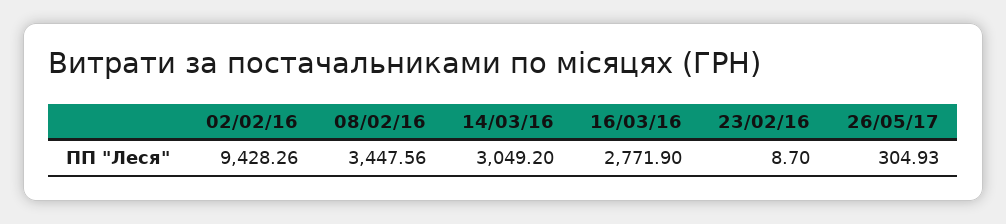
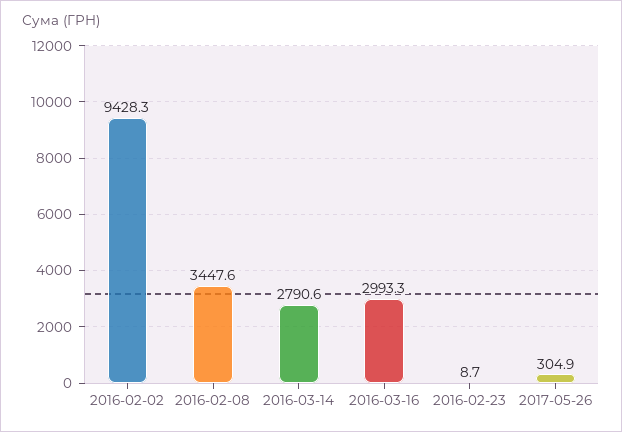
  {
    "02/02/16": 9428.26,
    "08/02/16": 3447.56,
-   "14/03/16": 3049.2,
+   "14/03/16": 2790.6,
-   "16/03/16": 2771.9,
+   "16/03/16": 2993.3,
    "23/02/16": 8.7,
    "26/05/17": 304.93
  }

